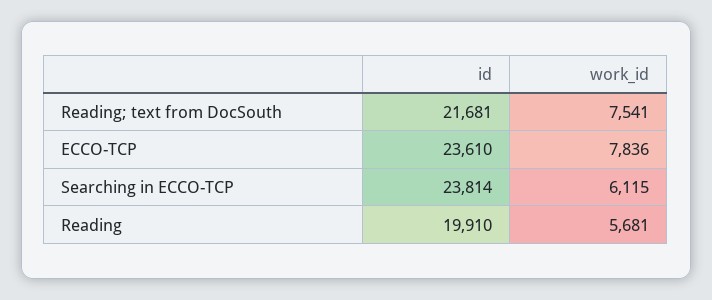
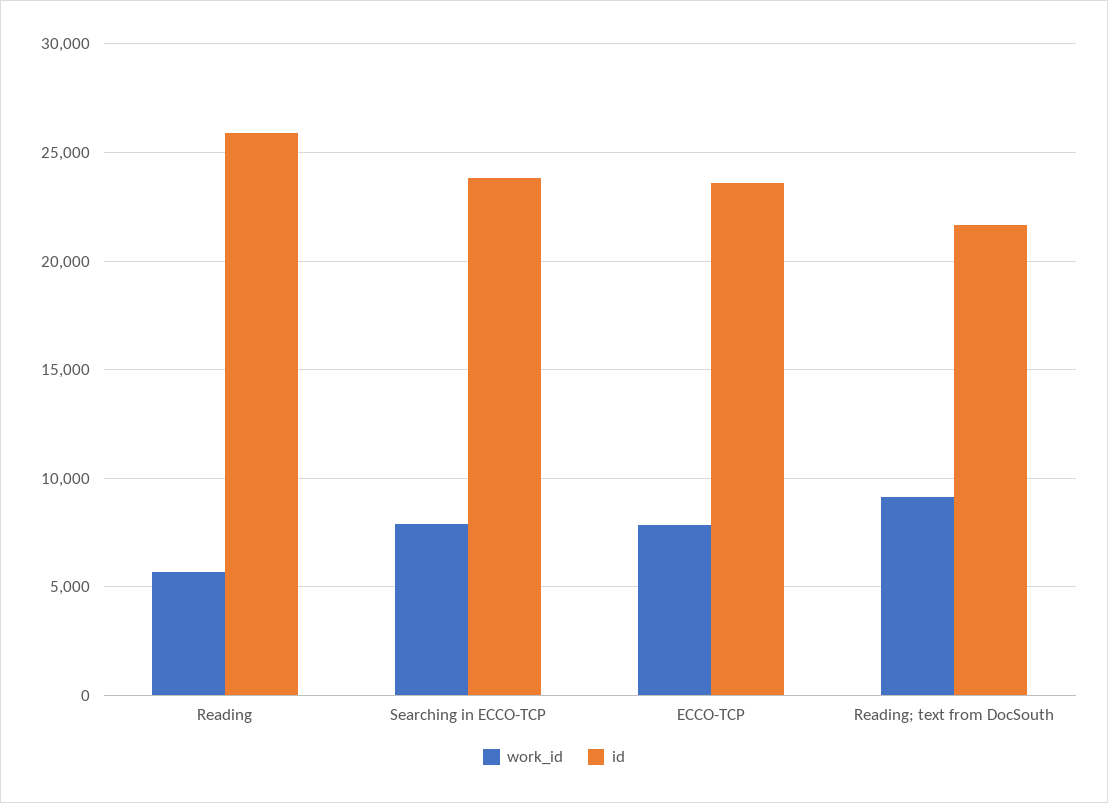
  {
    "id": {
      "Reading; text from DocSouth": 21681,
      "ECCO-TCP": 23610,
      "Searching in ECCO-TCP": 23814,
-     "Reading": 19910
+     "Reading": 26000
    },
    "work_id": {
-     "Reading; text from DocSouth": 7541,
+     "Reading; text from DocSouth": 9000,
      "ECCO-TCP": 7836,
-     "Searching in ECCO-TCP": 6115,
+     "Searching in ECCO-TCP": 8000,
      "Reading": 5681
    }
  }

